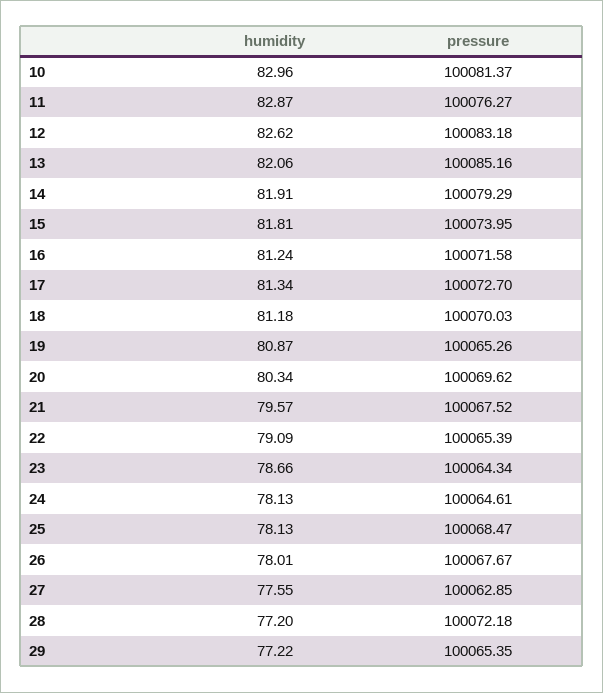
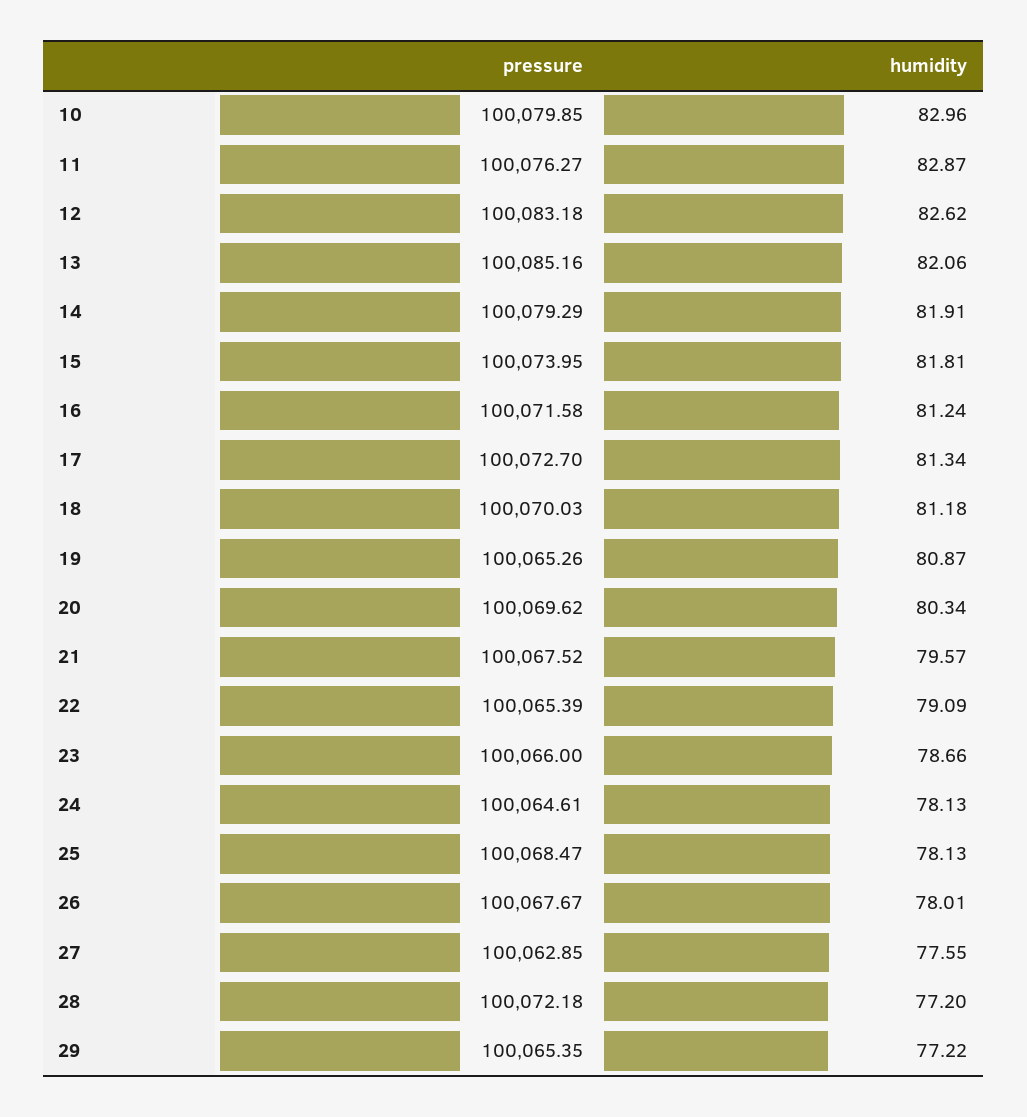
  {
    "humidity": {
      "10": 82.96,
      "11": 82.87,
      "12": 82.62,
      "13": 82.06,
      "14": 81.91,
      "15": 81.81,
      "16": 81.24,
      "17": 81.34,
      "18": 81.18,
      "19": 80.87,
      "20": 80.34,
      "21": 79.57,
      "22": 79.09,
      "23": 78.66,
      "24": 78.13,
      "25": 78.13,
      "26": 78.01,
      "27": 77.55,
      "28": 77.2,
      "29": 77.22
    },
    "pressure": {
-     "10": 100081.37,
+     "10": 100079.85,
      "11": 100076.27,
      "12": 100083.18,
      "13": 100085.16,
      "14": 100079.29,
      "15": 100073.95,
      "16": 100071.58,
      "17": 100072.7,
      "18": 100070.03,
      "19": 100065.26,
      "20": 100069.62,
      "21": 100067.52,
      "22": 100065.39,
-     "23": 100064.34,
+     "23": 100066,
      "24": 100064.61,
      "25": 100068.47,
      "26": 100067.67,
      "27": 100062.85,
      "28": 100072.18,
      "29": 100065.35
    }
  }

